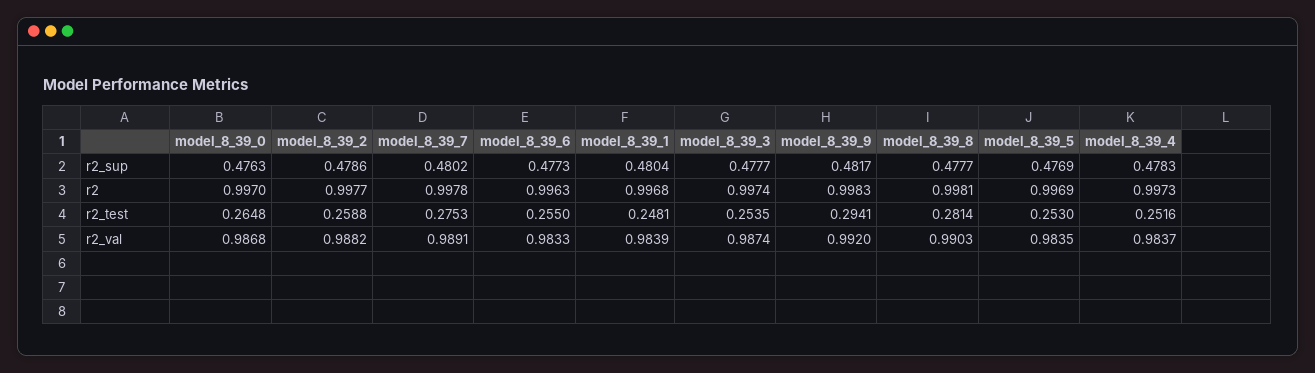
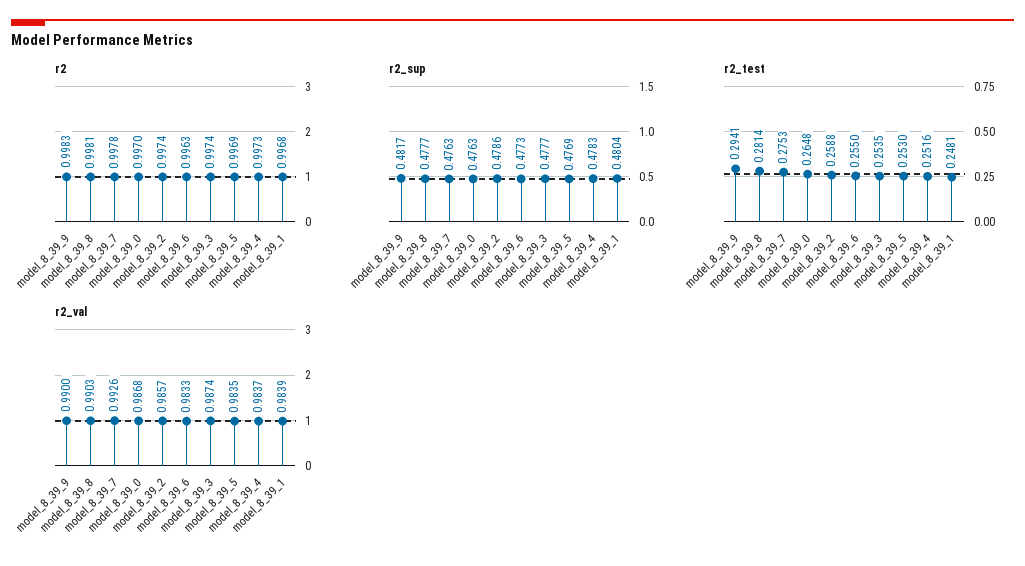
  {
    "r2_sup": {
      "model_8_39_0": 0.4763,
      "model_8_39_2": 0.4786,
-     "model_8_39_7": 0.4802,
+     "model_8_39_7": 0.4763,
      "model_8_39_6": 0.4773,
      "model_8_39_1": 0.4804,
      "model_8_39_3": 0.4777,
      "model_8_39_9": 0.4817,
      "model_8_39_8": 0.4777,
      "model_8_39_5": 0.4769,
      "model_8_39_4": 0.4783
    },
    "r2": {
      "model_8_39_0": 0.997,
-     "model_8_39_2": 0.9977,
+     "model_8_39_2": 0.9974,
      "model_8_39_7": 0.9978,
      "model_8_39_6": 0.9963,
      "model_8_39_1": 0.9968,
      "model_8_39_3": 0.9974,
      "model_8_39_9": 0.9983,
      "model_8_39_8": 0.9981,
      "model_8_39_5": 0.9969,
      "model_8_39_4": 0.9973
    },
    "r2_test": {
      "model_8_39_0": 0.2648,
      "model_8_39_2": 0.2588,
      "model_8_39_7": 0.2753,
      "model_8_39_6": 0.255,
      "model_8_39_1": 0.2481,
      "model_8_39_3": 0.2535,
      "model_8_39_9": 0.2941,
      "model_8_39_8": 0.2814,
      "model_8_39_5": 0.253,
      "model_8_39_4": 0.2516
    },
    "r2_val": {
      "model_8_39_0": 0.9868,
-     "model_8_39_2": 0.9882,
+     "model_8_39_2": 0.9857,
-     "model_8_39_7": 0.9891,
+     "model_8_39_7": 0.9926,
      "model_8_39_6": 0.9833,
      "model_8_39_1": 0.9839,
      "model_8_39_3": 0.9874,
-     "model_8_39_9": 0.992,
+     "model_8_39_9": 0.99,
      "model_8_39_8": 0.9903,
      "model_8_39_5": 0.9835,
      "model_8_39_4": 0.9837
    }
  }

